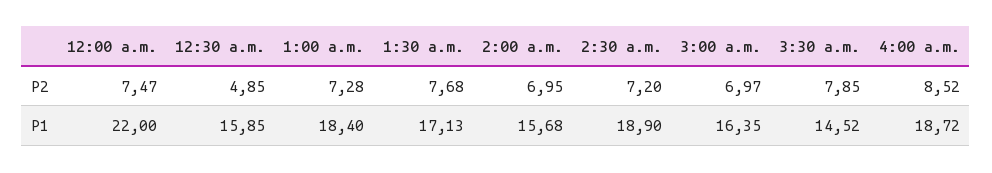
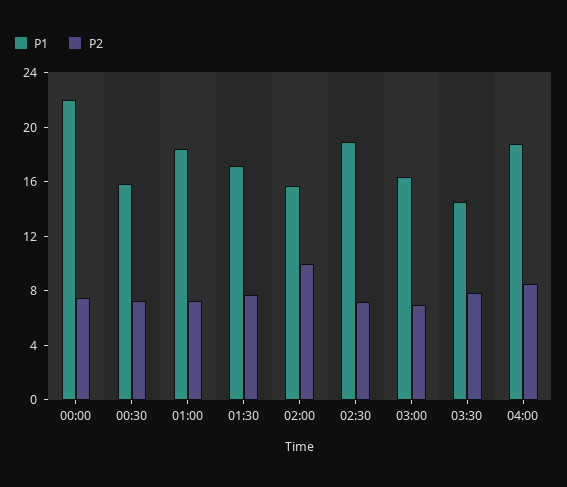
  {
    "P2": {
      "12:00 a.m.": 7.47,
-     "12:30 a.m.": 4.85,
+     "12:30 a.m.": 7,
      "1:00 a.m.": 7.28,
      "1:30 a.m.": 7.68,
-     "2:00 a.m.": 6.95,
+     "2:00 a.m.": 10,
      "2:30 a.m.": 7.2,
      "3:00 a.m.": 6.97,
      "3:30 a.m.": 7.85,
      "4:00 a.m.": 8.52
    },
    "P1": {
      "12:00 a.m.": 22,
      "12:30 a.m.": 15.85,
      "1:00 a.m.": 18.4,
      "1:30 a.m.": 17.13,
      "2:00 a.m.": 15.68,
      "2:30 a.m.": 18.9,
      "3:00 a.m.": 16.35,
      "3:30 a.m.": 14.52,
      "4:00 a.m.": 18.72
    }
  }

